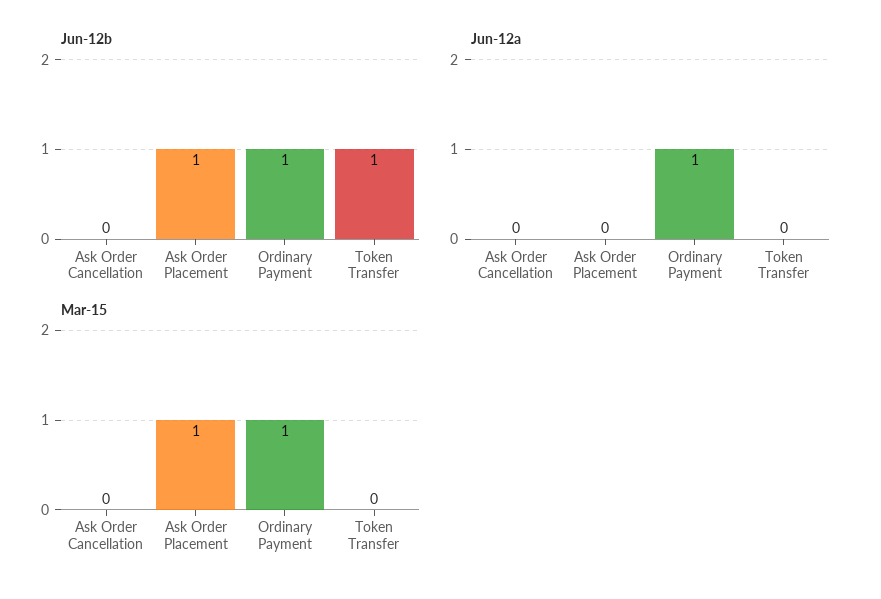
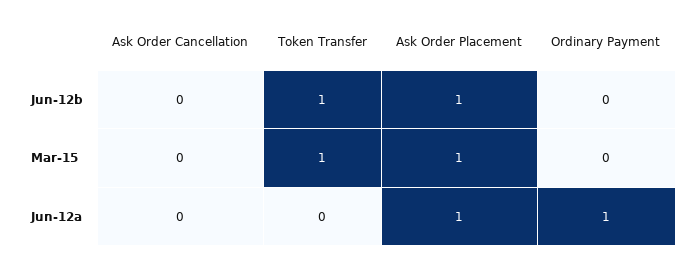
  {
    "Jun-12b": {
      "Ask Order Cancellation": 0,
      "Ask Order Placement": 1,
-     "Ordinary Payment": 1,
+     "Ordinary Payment": 0,
      "Token Transfer": 1
    },
    "Jun-12a": {
      "Ask Order Cancellation": 0,
-     "Ask Order Placement": 0,
+     "Ask Order Placement": 1,
      "Ordinary Payment": 1,
      "Token Transfer": 0
    },
    "Mar-15": {
      "Ask Order Cancellation": 0,
      "Ask Order Placement": 1,
-     "Ordinary Payment": 1,
+     "Ordinary Payment": 0,
-     "Token Transfer": 0
+     "Token Transfer": 1
    }
  }

